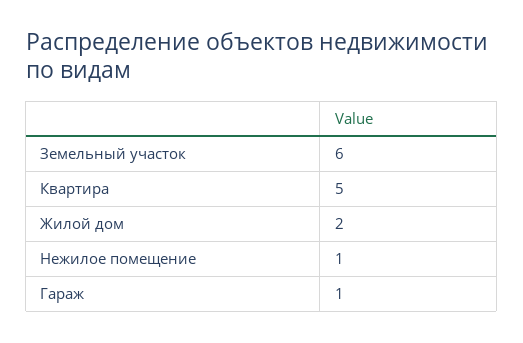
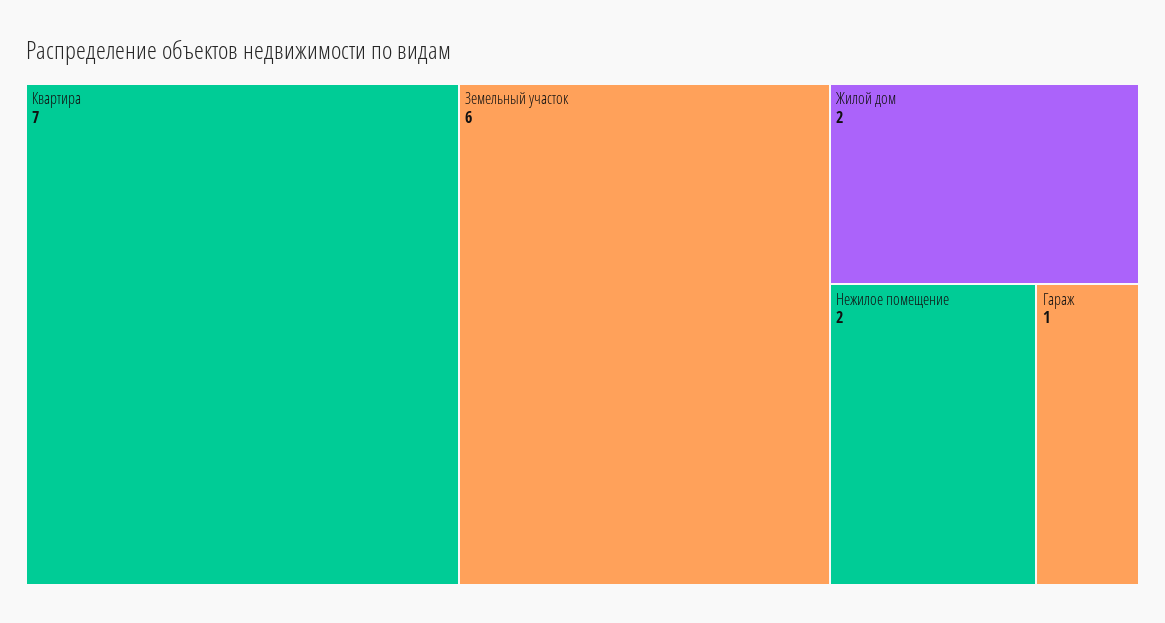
  {
    "Земельный участок": 6,
-   "Квартира": 5,
+   "Квартира": 7,
    "Жилой дом": 2,
-   "Нежилое помещение": 1,
+   "Нежилое помещение": 2,
    "Гараж": 1
  }

